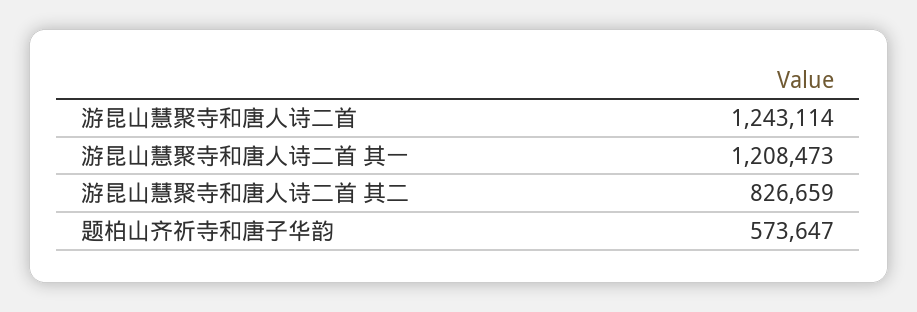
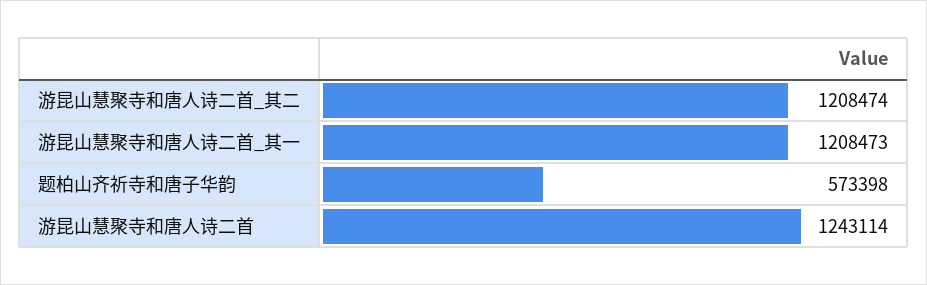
  {
    "游昆山慧聚寺和唐人诗二首": 1243114,
    "游昆山慧聚寺和唐人诗二首 其一": 1208473,
-   "游昆山慧聚寺和唐人诗二首 其二": 826659,
+   "游昆山慧聚寺和唐人诗二首 其二": 1208474,
-   "题柏山齐祈寺和唐子华韵": 573647
+   "题柏山齐祈寺和唐子华韵": 573398
  }

